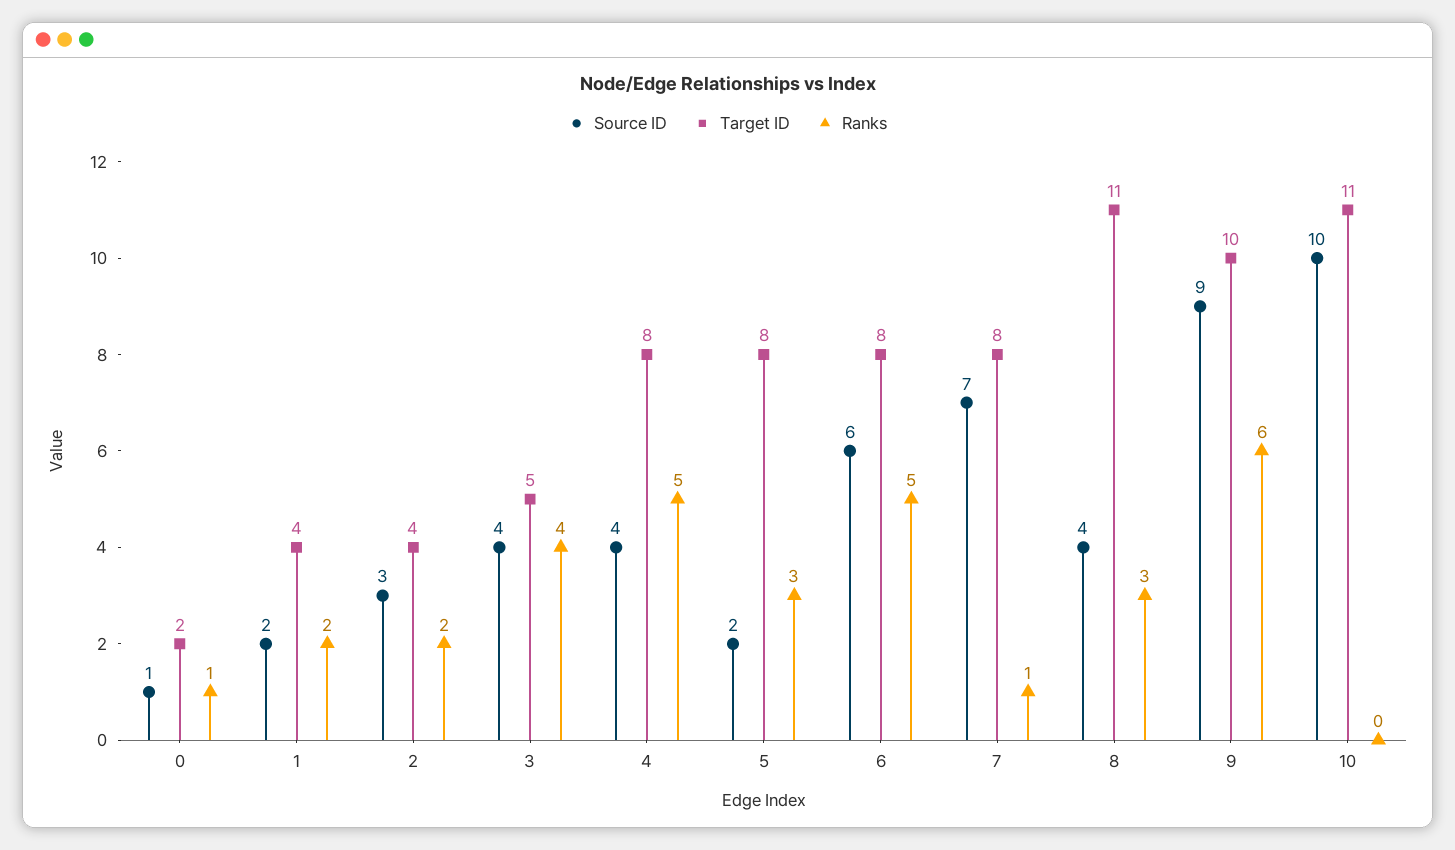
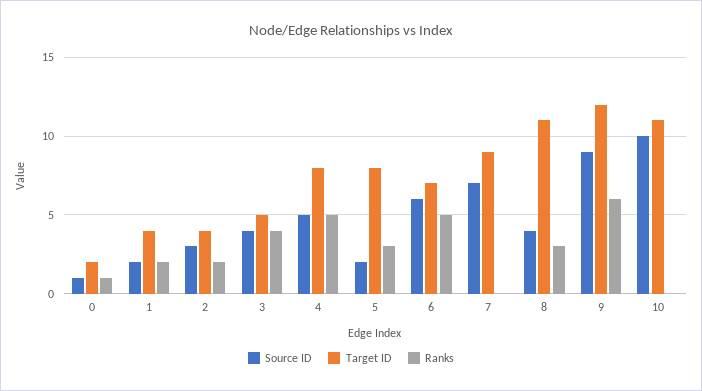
  {
    "Source ID": {
      "0": 1,
      "1": 2,
      "2": 3,
      "3": 4,
-     "4": 4,
+     "4": 5,
      "5": 2,
      "6": 6,
      "7": 7,
      "8": 4,
      "9": 9,
      "10": 10
    },
    "Target ID": {
      "0": 2,
      "1": 4,
      "2": 4,
      "3": 5,
      "4": 8,
      "5": 8,
-     "6": 8,
+     "6": 7,
-     "7": 8,
+     "7": 9,
      "8": 11,
-     "9": 10,
+     "9": 12,
      "10": 11
    },
    "Ranks": {
      "0": 1,
      "1": 2,
      "2": 2,
      "3": 4,
      "4": 5,
      "5": 3,
      "6": 5,
-     "7": 1,
+     "7": 0,
      "8": 3,
      "9": 6,
      "10": 0
    }
  }

